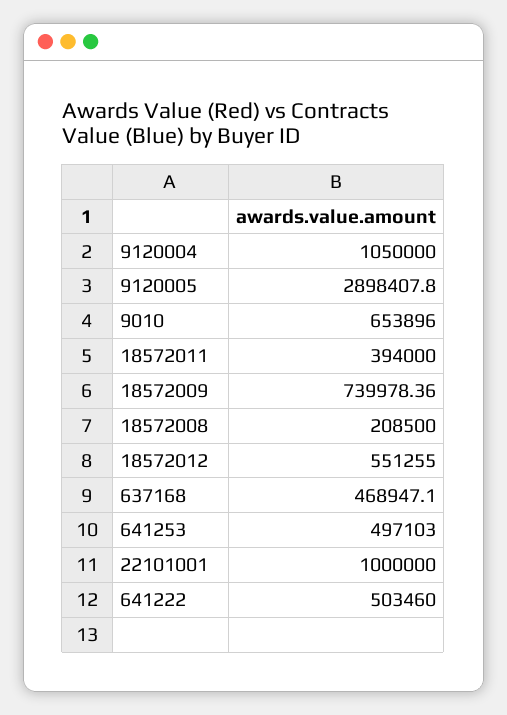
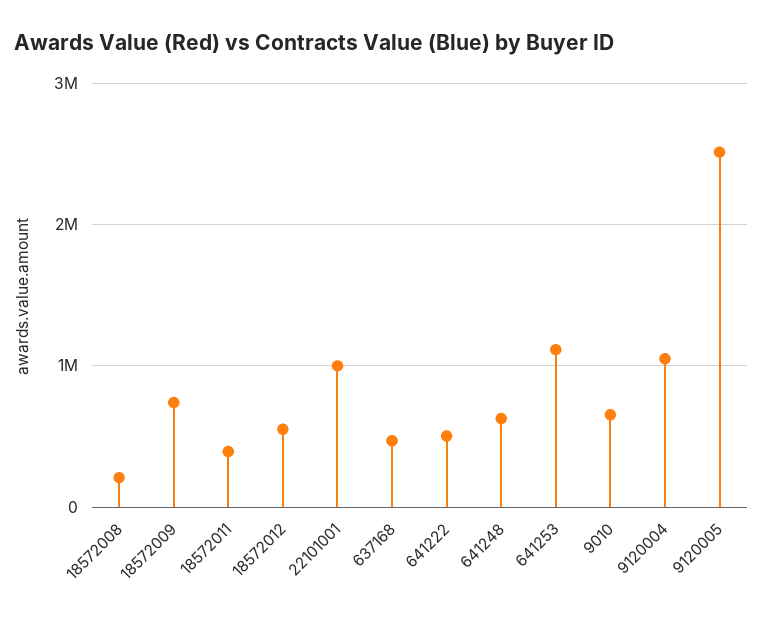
  {
    "9120004": 1050000,
-   "9120005": 2898407.8,
+   "9120005": 2500000,
    "9010": 653896,
    "18572011": 394000,
    "18572009": 739978.36,
    "18572008": 208500,
    "18572012": 551255,
    "637168": 468947.1,
-   "641253": 497103,
+   "641253": 1100000,
    "22101001": 1000000,
-   "641222": 503460
+   "641222": 503460,
+   "641248": 600000
  }

